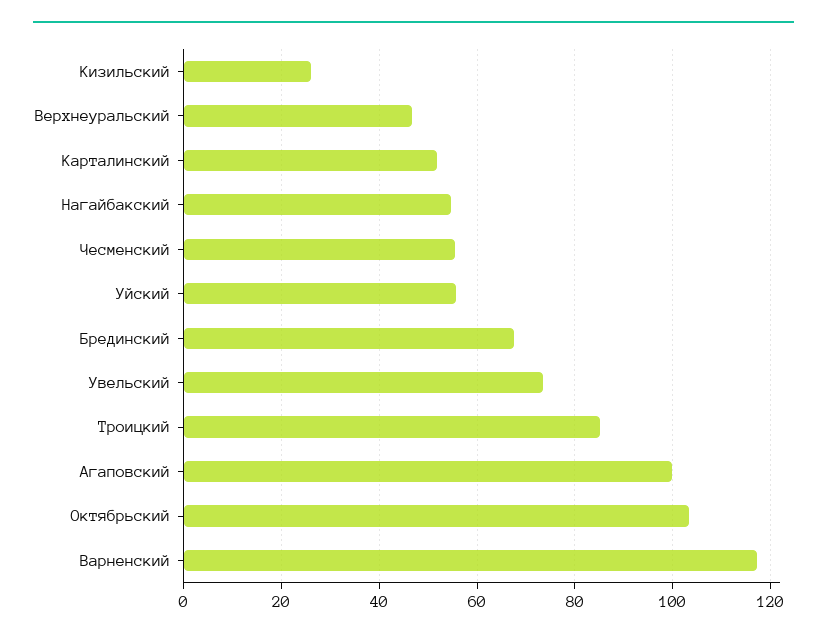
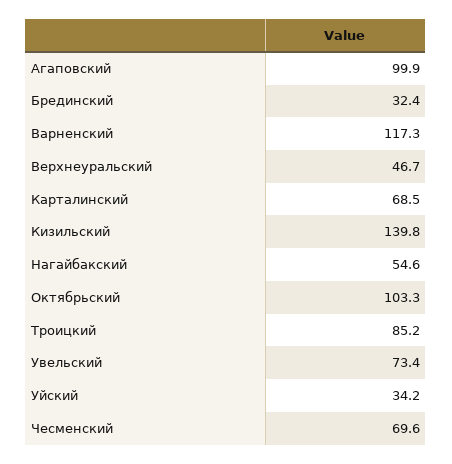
  {
-   "Кизильский": 26,
+   "Кизильский": 139.8,
    "Верхнеуральский": 46.7,
-   "Карталинский": 52,
+   "Карталинский": 68.5,
    "Нагайбакский": 54.6,
-   "Чесменский": 56,
+   "Чесменский": 69.6,
-   "Уйский": 56,
+   "Уйский": 34.2,
-   "Брединский": 68,
+   "Брединский": 32.4,
    "Увельский": 73.4,
    "Троицкий": 85.2,
    "Агаповский": 99.9,
    "Октябрьский": 103.3,
    "Варненский": 117.3
  }

